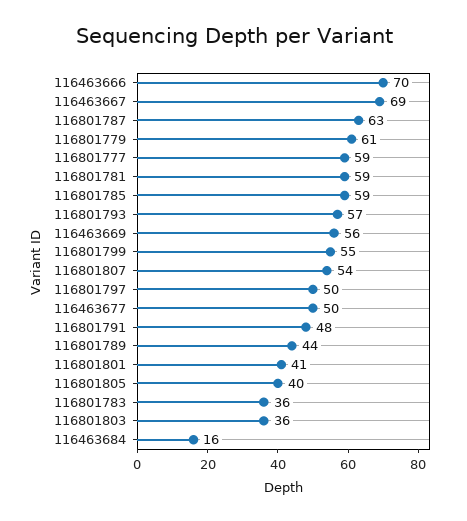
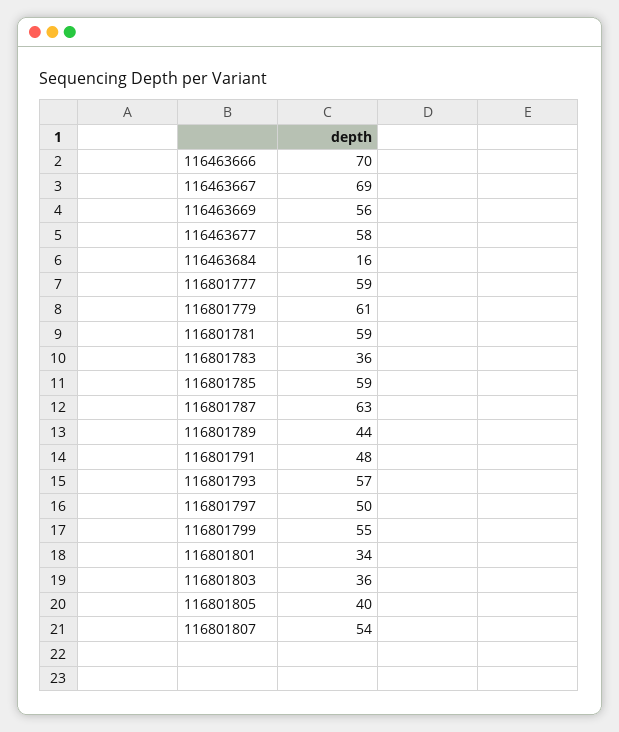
  {
    "116463666": 70,
    "116463667": 69,
    "116801787": 63,
    "116801779": 61,
    "116801777": 59,
    "116801781": 59,
    "116801785": 59,
    "116801793": 57,
    "116463669": 56,
    "116801799": 55,
    "116801807": 54,
    "116801797": 50,
-   "116463677": 50,
+   "116463677": 58,
    "116801791": 48,
    "116801789": 44,
-   "116801801": 41,
+   "116801801": 34,
    "116801805": 40,
    "116801783": 36,
    "116801803": 36,
    "116463684": 16
  }

